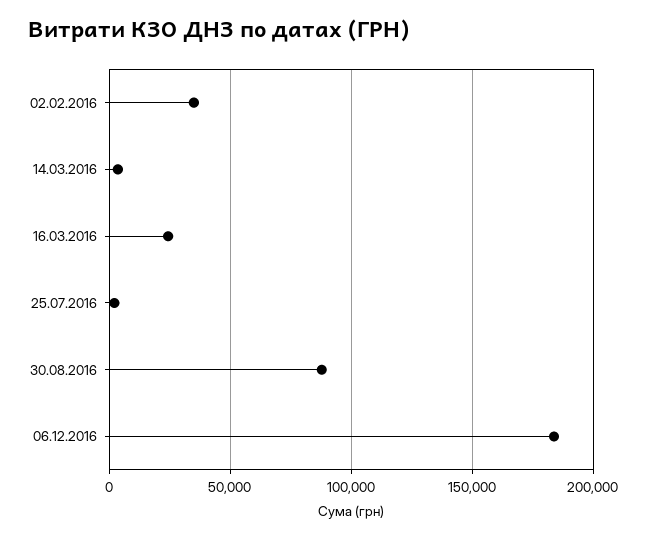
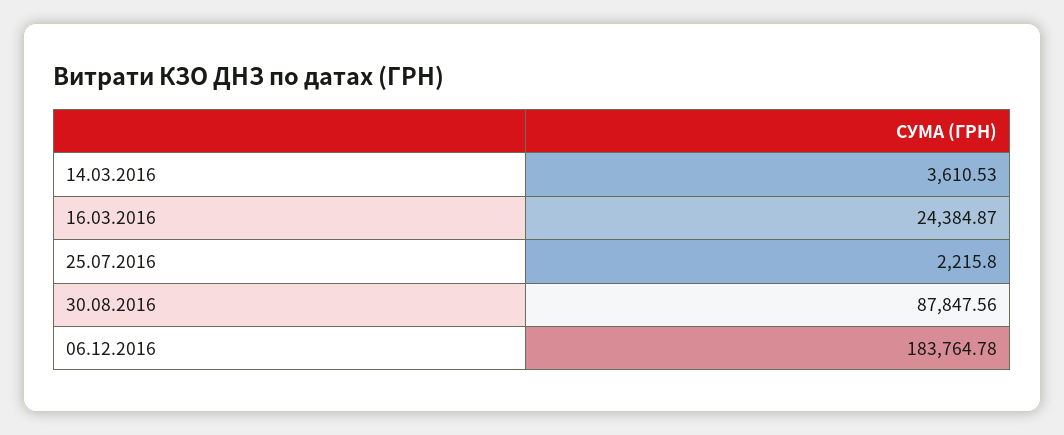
  {
-   "02.02.2016": 35000,
    "14.03.2016": 3610.53,
    "16.03.2016": 24384.87,
    "25.07.2016": 2215.8,
    "30.08.2016": 87847.56,
    "06.12.2016": 183764.78
  }

